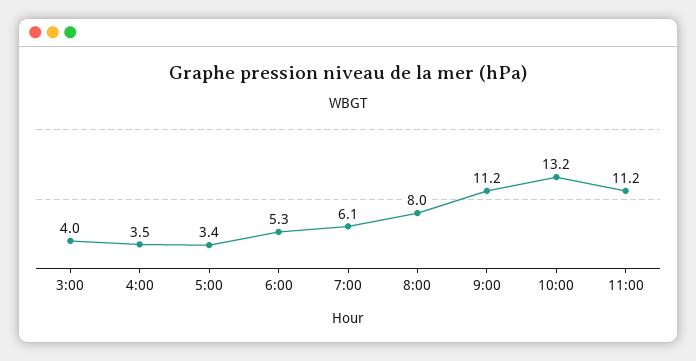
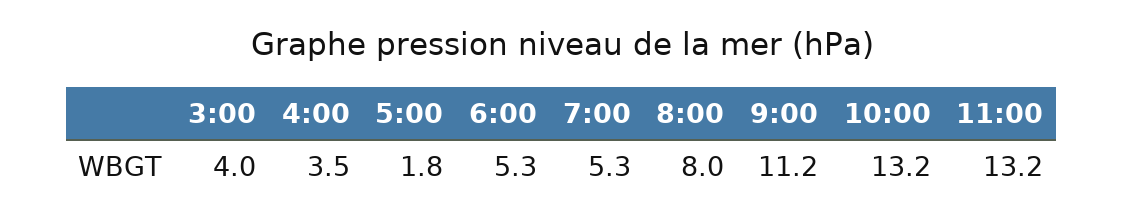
  {
    "3:00": 4,
    "4:00": 3.5,
-   "5:00": 3.4,
+   "5:00": 1.8,
    "6:00": 5.3,
-   "7:00": 6.1,
+   "7:00": 5.3,
    "8:00": 8,
    "9:00": 11.2,
    "10:00": 13.2,
-   "11:00": 11.2
+   "11:00": 13.2
  }

